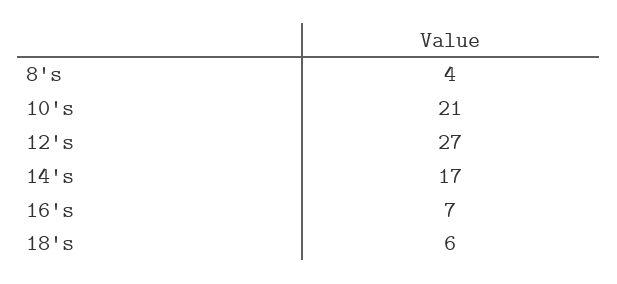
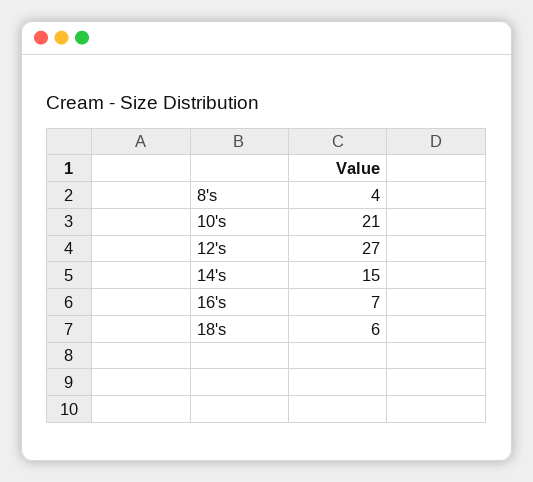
  {
    "8's": 4,
    "10's": 21,
    "12's": 27,
-   "14's": 17,
+   "14's": 15,
    "16's": 7,
    "18's": 6
  }

